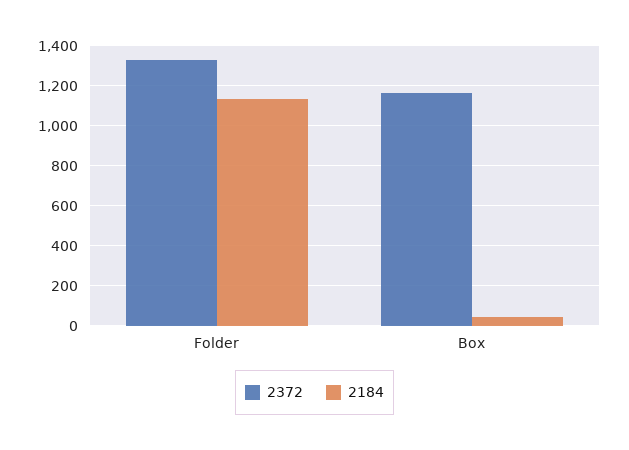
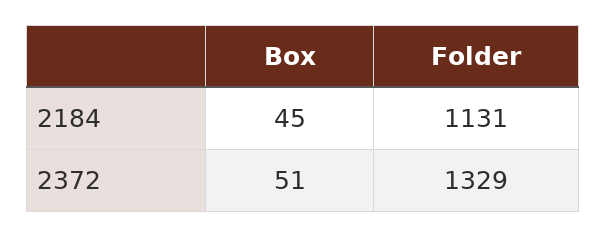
  {
    "2372": {
      "Folder": 1329,
-     "Box": 1150
+     "Box": 51
    },
    "2184": {
      "Folder": 1131,
      "Box": 45
    }
  }

